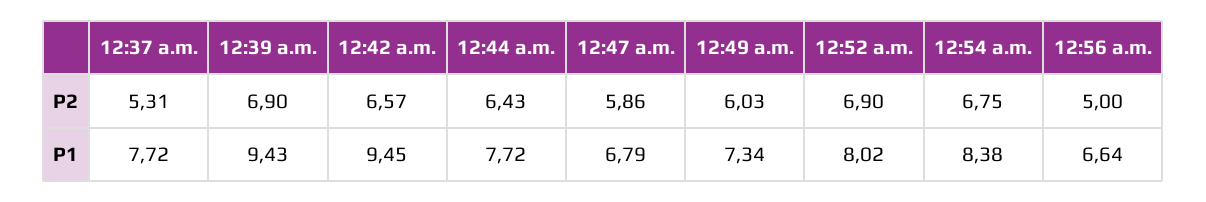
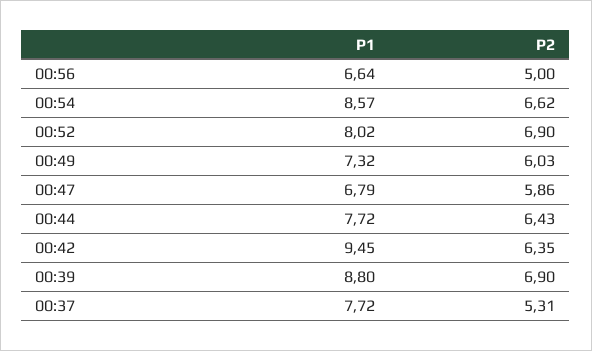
  {
    "12:37 a.m.": {
      "P2": 5.31,
      "P1": 7.72
    },
    "12:39 a.m.": {
      "P2": 6.9,
-     "P1": 9.43
+     "P1": 8.8
    },
    "12:42 a.m.": {
-     "P2": 6.57,
+     "P2": 6.35,
      "P1": 9.45
    },
    "12:44 a.m.": {
      "P2": 6.43,
      "P1": 7.72
    },
    "12:47 a.m.": {
      "P2": 5.86,
      "P1": 6.79
    },
    "12:49 a.m.": {
      "P2": 6.03,
-     "P1": 7.34
+     "P1": 7.32
    },
    "12:52 a.m.": {
      "P2": 6.9,
      "P1": 8.02
    },
    "12:54 a.m.": {
-     "P2": 6.75,
+     "P2": 6.62,
-     "P1": 8.38
+     "P1": 8.57
    },
    "12:56 a.m.": {
      "P2": 5,
      "P1": 6.64
    }
  }

